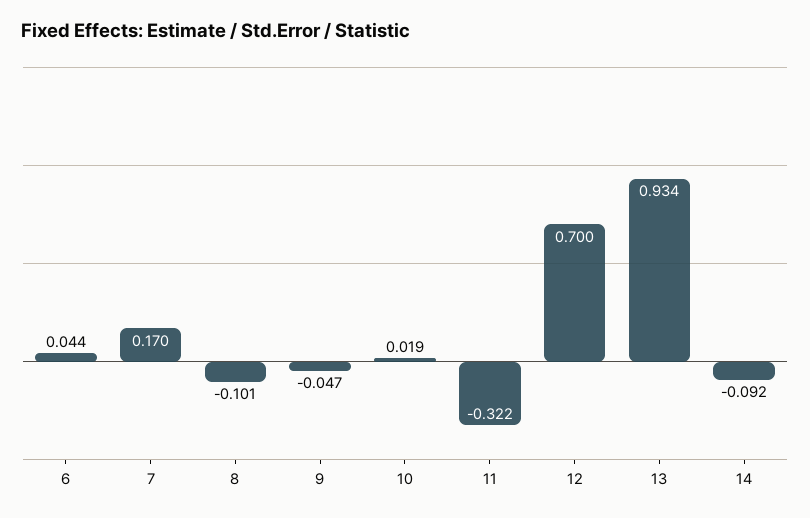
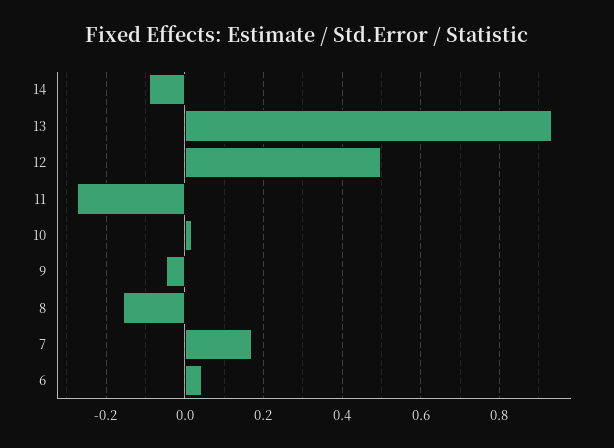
  {
    "6": 0.044,
    "7": 0.17,
-   "8": -0.101,
+   "8": -0.16,
    "9": -0.047,
    "10": 0.019,
-   "11": -0.322,
+   "11": -0.28,
-   "12": 0.7,
+   "12": 0.5,
    "13": 0.934,
    "14": -0.092
  }

